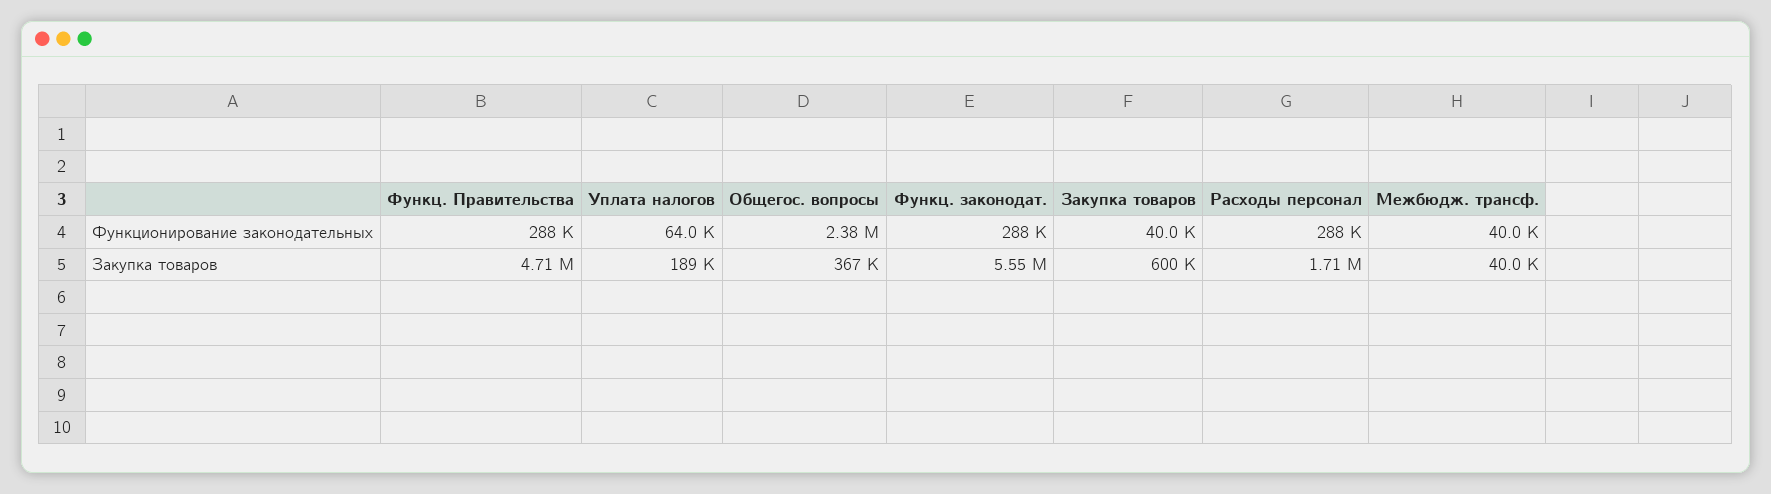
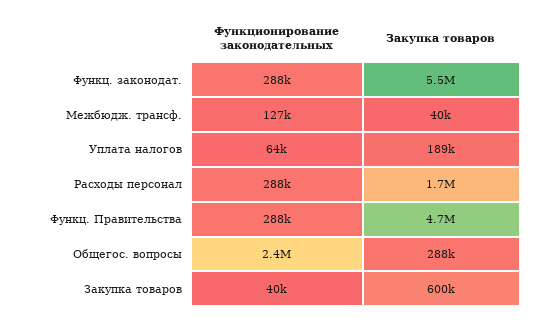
  {
    "Функц. Правительства": {
      "Функционирование законодательных": 288000,
      "Закупка товаров": 4710000
    },
    "Уплата налогов": {
      "Функционирование законодательных": 64000,
      "Закупка товаров": 189000
    },
    "Общегос. вопросы": {
      "Функционирование законодательных": 2380000,
-     "Закупка товаров": 367000
+     "Закупка товаров": 288000
    },
    "Функц. законодат.": {
      "Функционирование законодательных": 288000,
      "Закупка товаров": 5550000
    },
    "Закупка товаров": {
      "Функционирование законодательных": 40000,
      "Закупка товаров": 600000
    },
    "Расходы персонал": {
      "Функционирование законодательных": 288000,
      "Закупка товаров": 1710000
    },
    "Межбюдж. трансф.": {
-     "Функционирование законодательных": 40000,
+     "Функционирование законодательных": 127000,
      "Закупка товаров": 40000
    }
  }

